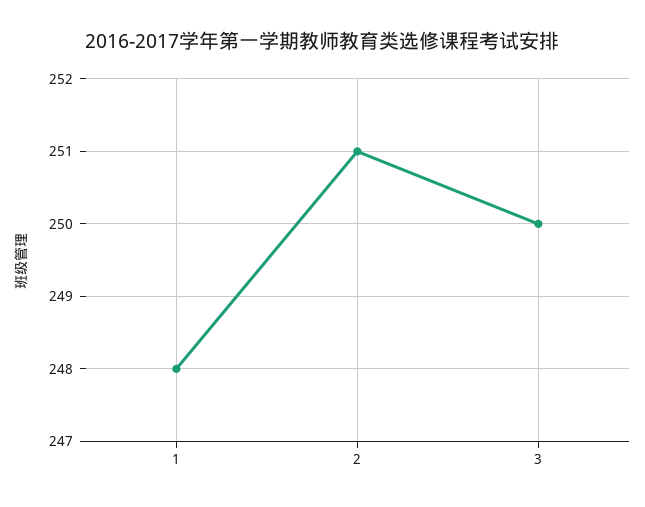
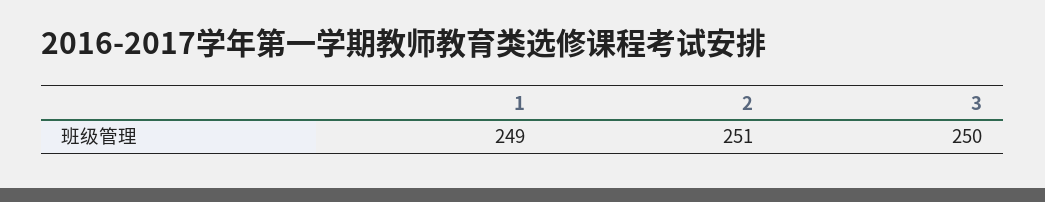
  {
-   "1": 248,
+   "1": 249,
    "2": 251,
    "3": 250
  }

